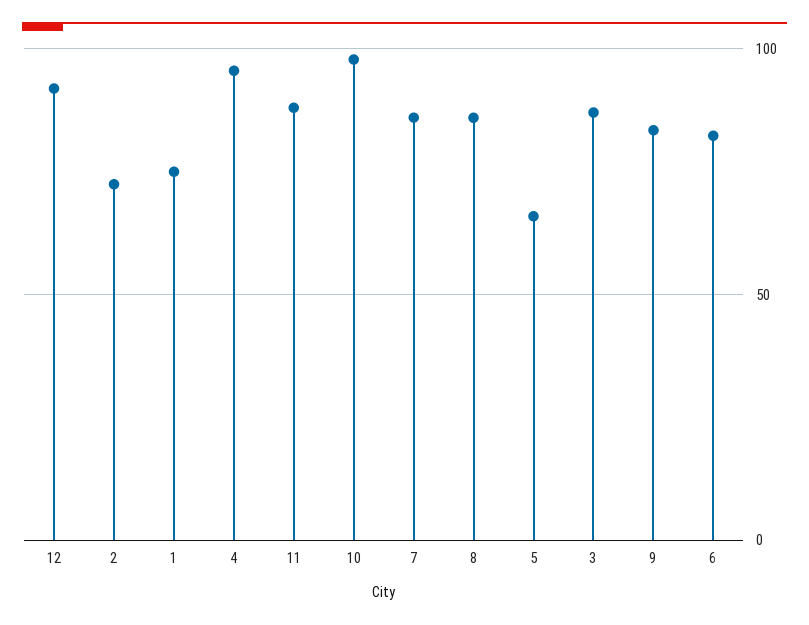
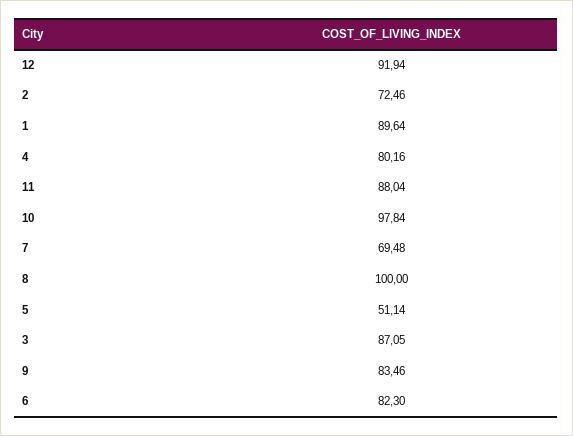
  {
    "12": 91.94,
    "2": 72.46,
-   "1": 75,
+   "1": 89.64,
-   "4": 95,
+   "4": 80.16,
    "11": 88.04,
    "10": 97.84,
-   "7": 85,
+   "7": 69.48,
-   "8": 85,
+   "8": 100,
-   "5": 65,
+   "5": 51.14,
    "3": 87.05,
    "9": 83.46,
    "6": 82.3
  }

